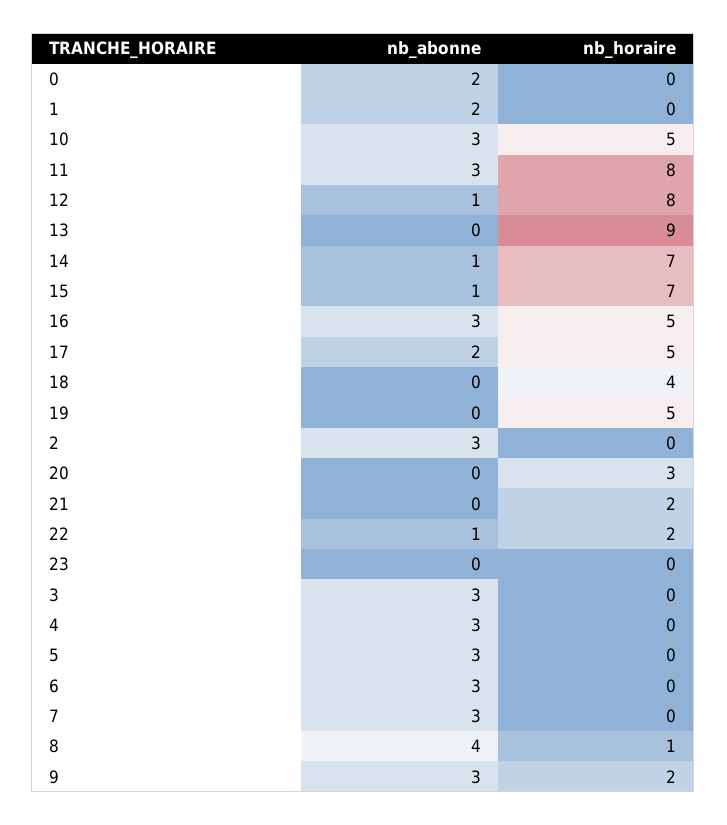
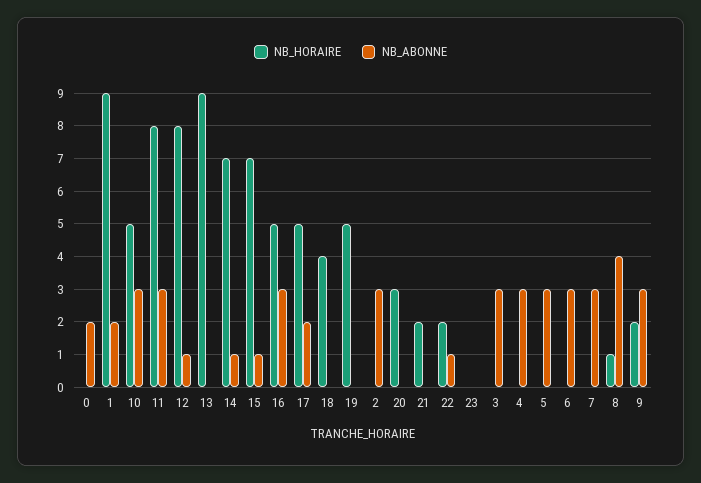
  {
    "nb_abonne": {
      "0": 2,
      "1": 2,
      "10": 3,
      "11": 3,
      "12": 1,
      "13": 0,
      "14": 1,
      "15": 1,
      "16": 3,
      "17": 2,
      "18": 0,
      "19": 0,
      "2": 3,
      "20": 0,
      "21": 0,
      "22": 1,
      "23": 0,
      "3": 3,
      "4": 3,
      "5": 3,
      "6": 3,
      "7": 3,
      "8": 4,
      "9": 3
    },
    "nb_horaire": {
      "0": 0,
-     "1": 0,
+     "1": 9,
      "10": 5,
      "11": 8,
      "12": 8,
      "13": 9,
      "14": 7,
      "15": 7,
      "16": 5,
      "17": 5,
      "18": 4,
      "19": 5,
      "2": 0,
      "20": 3,
      "21": 2,
      "22": 2,
      "23": 0,
      "3": 0,
      "4": 0,
      "5": 0,
      "6": 0,
      "7": 0,
      "8": 1,
      "9": 2
    }
  }

